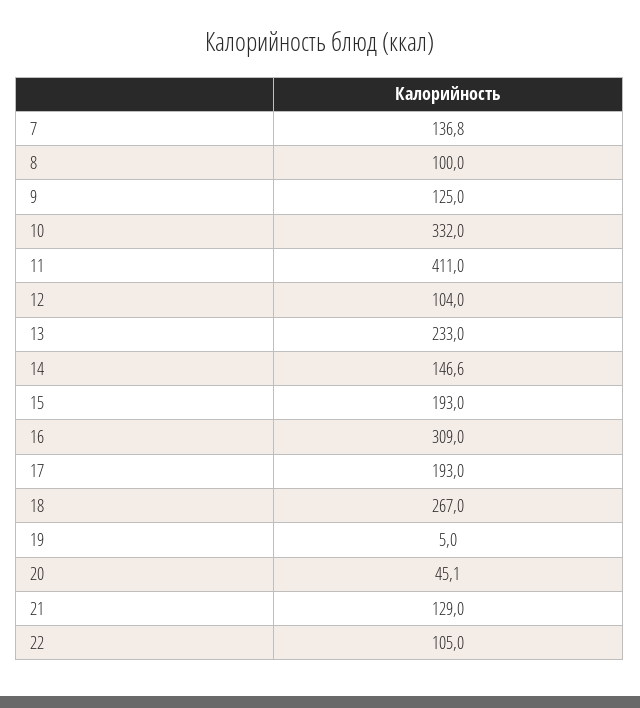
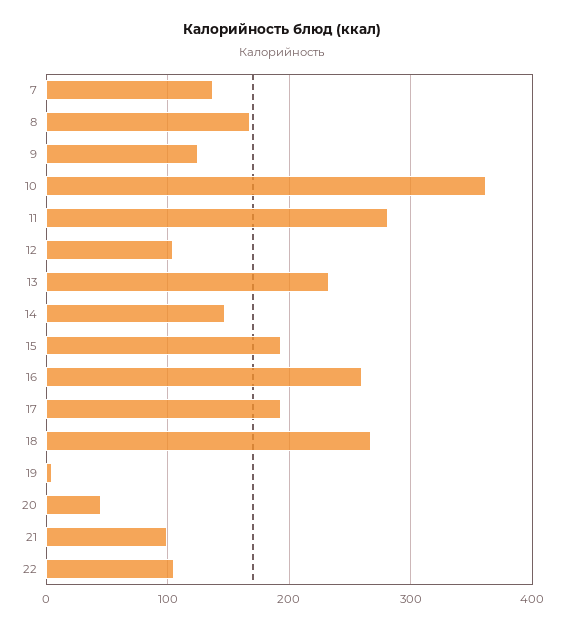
  {
    "7": 136.8,
-   "8": 100,
+   "8": 170,
    "9": 125,
-   "10": 332,
+   "10": 360,
-   "11": 411,
+   "11": 280,
    "12": 104,
    "13": 233,
    "14": 146.6,
    "15": 193,
-   "16": 309,
+   "16": 260,
    "17": 193,
    "18": 267,
    "19": 5,
    "20": 45.1,
-   "21": 129,
+   "21": 100,
    "22": 105
  }

